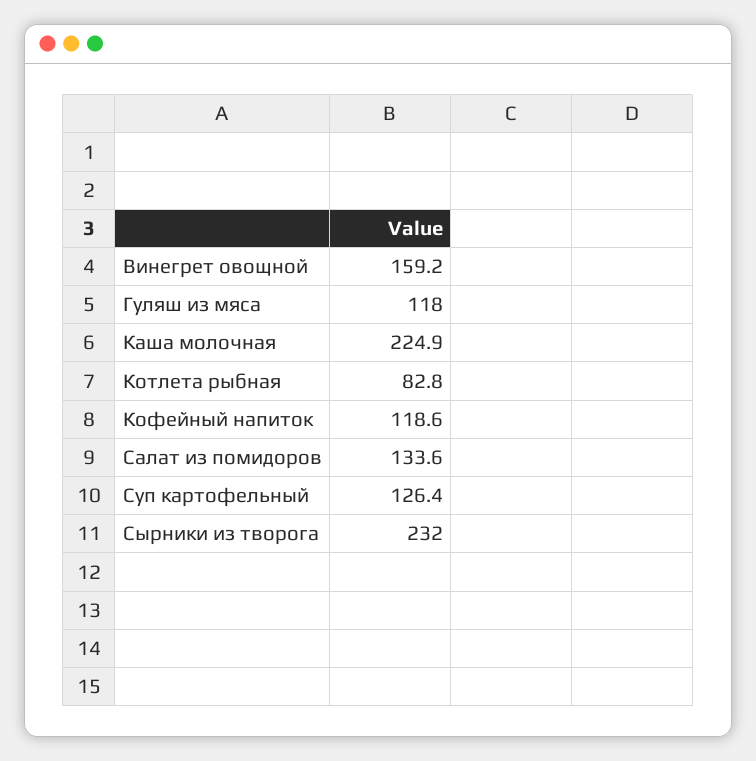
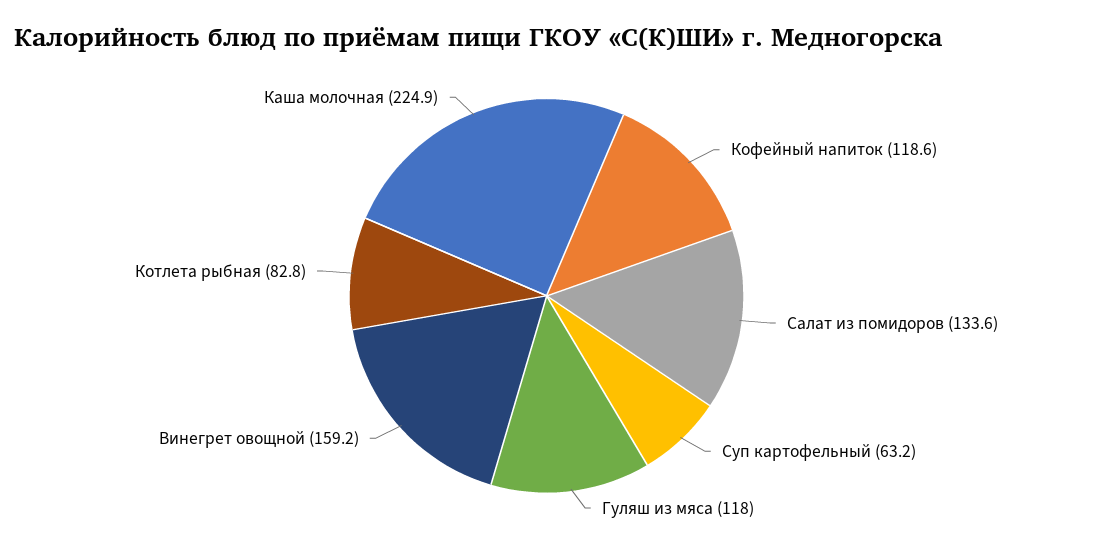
  {
    "Винегрет овощной": 159.2,
    "Гуляш из мяса": 118,
    "Каша молочная": 224.9,
    "Котлета рыбная": 82.8,
    "Кофейный напиток": 118.6,
    "Салат из помидоров": 133.6,
-   "Суп картофельный": 126.4,
+   "Суп картофельный": 63.2
-   "Сырники из творога": 232
  }

